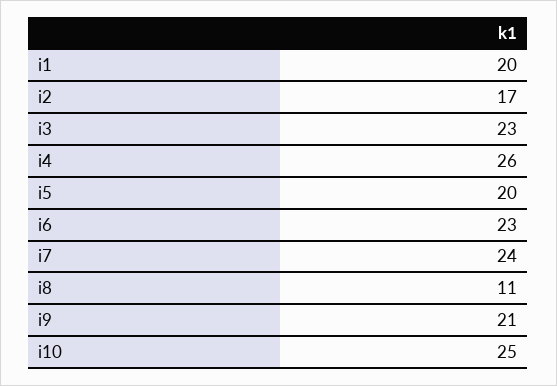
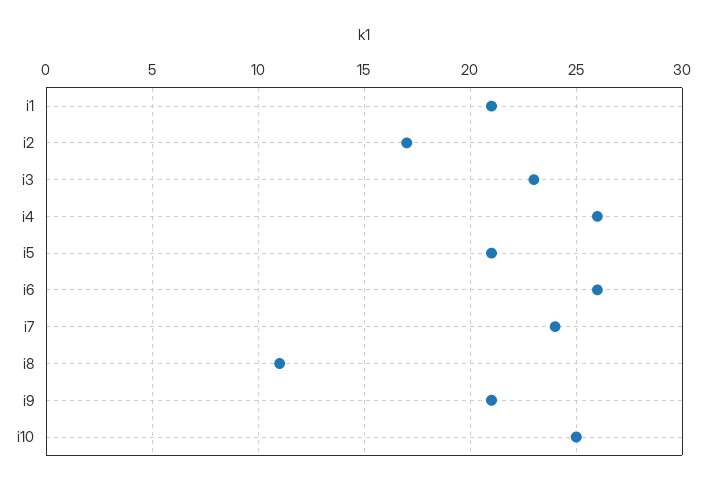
  {
-   "i1": 20,
+   "i1": 21,
    "i2": 17,
    "i3": 23,
    "i4": 26,
-   "i5": 20,
+   "i5": 21,
-   "i6": 23,
+   "i6": 26,
    "i7": 24,
    "i8": 11,
    "i9": 21,
    "i10": 25
  }

